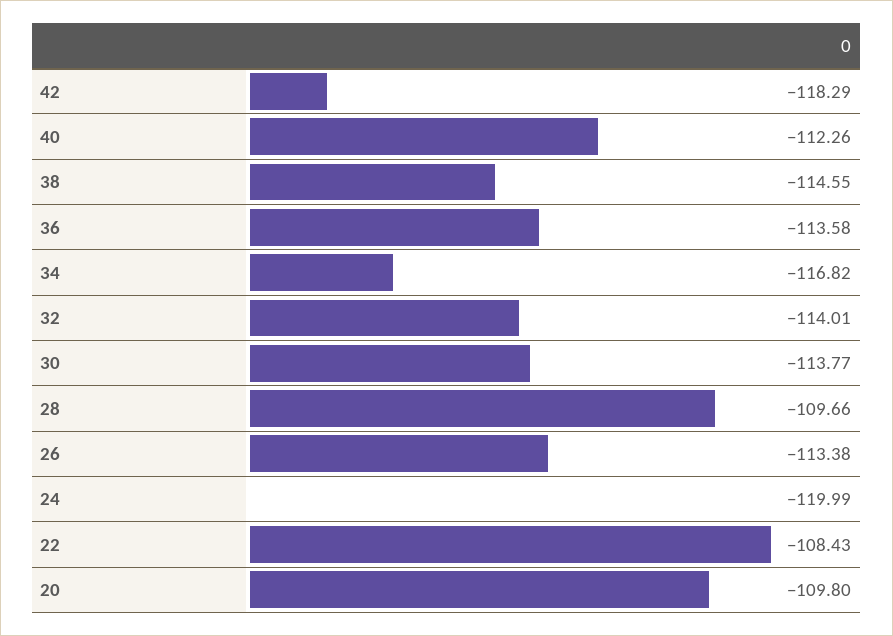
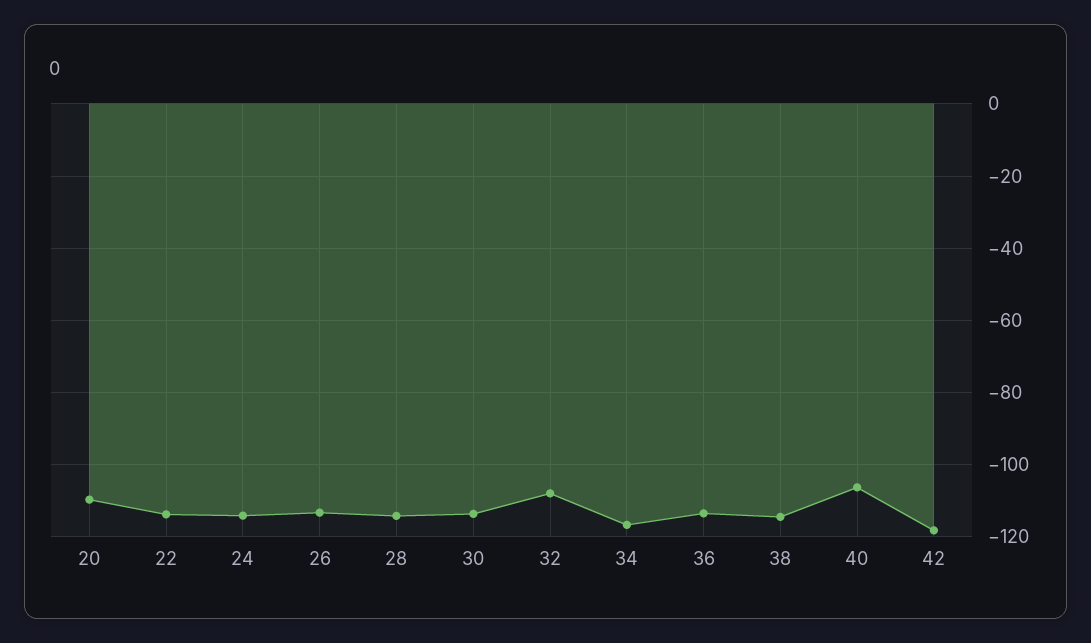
  {
    "42": -118.29,
-   "40": -112.26,
+   "40": -106,
    "38": -114.55,
    "36": -113.58,
    "34": -116.82,
-   "32": -114.01,
+   "32": -108,
    "30": -113.77,
-   "28": -109.66,
+   "28": -114,
    "26": -113.38,
-   "24": -119.99,
+   "24": -114,
-   "22": -108.43,
+   "22": -114,
    "20": -109.8
  }

